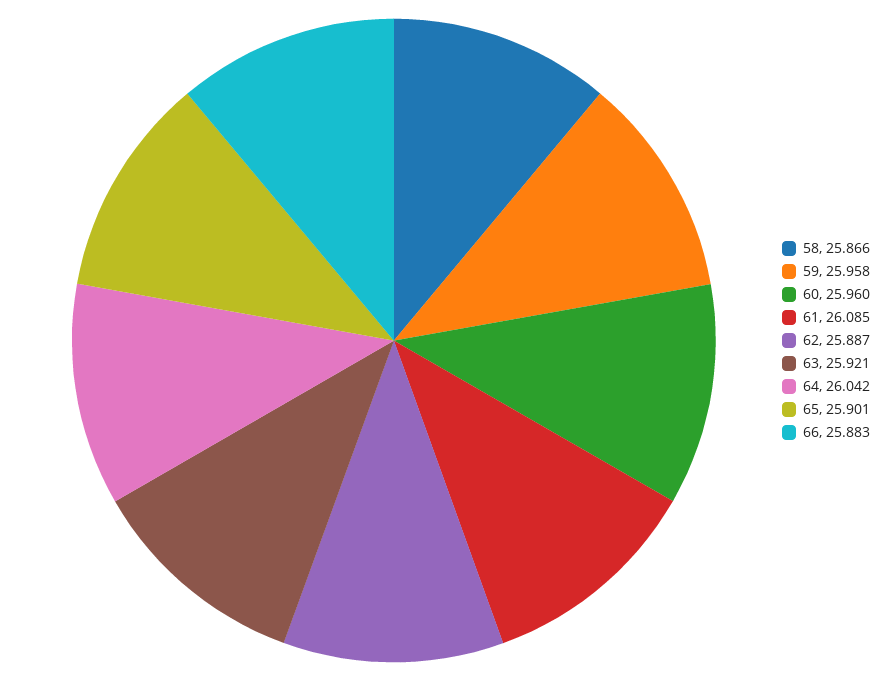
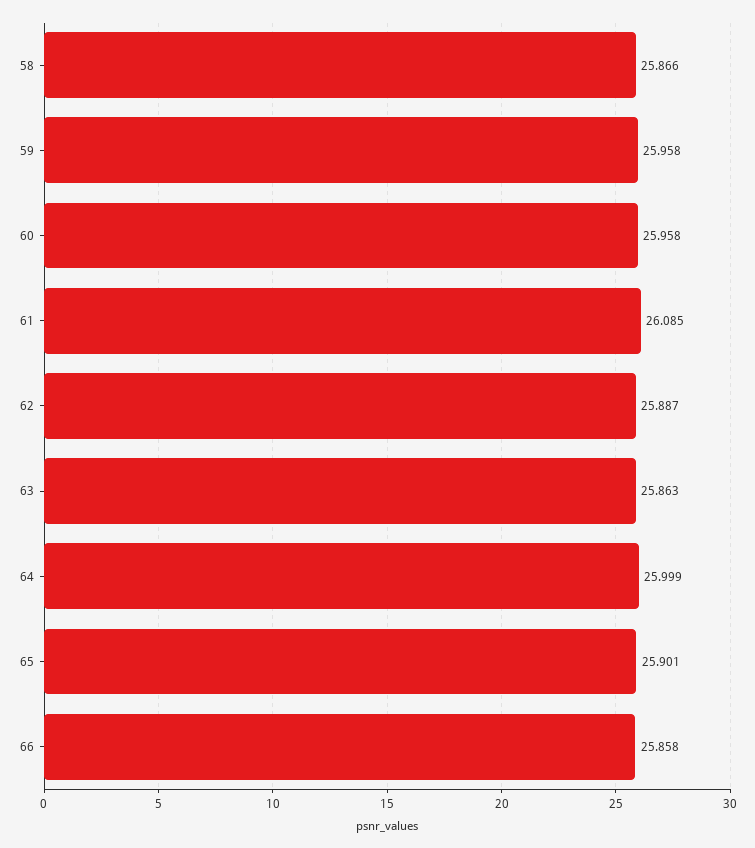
  {
    "58": 25.866,
    "59": 25.958,
-   "60": 25.96,
+   "60": 25.958,
    "61": 26.085,
    "62": 25.887,
-   "63": 25.921,
+   "63": 25.863,
-   "64": 26.042,
+   "64": 25.999,
    "65": 25.901,
-   "66": 25.883
+   "66": 25.858
  }

